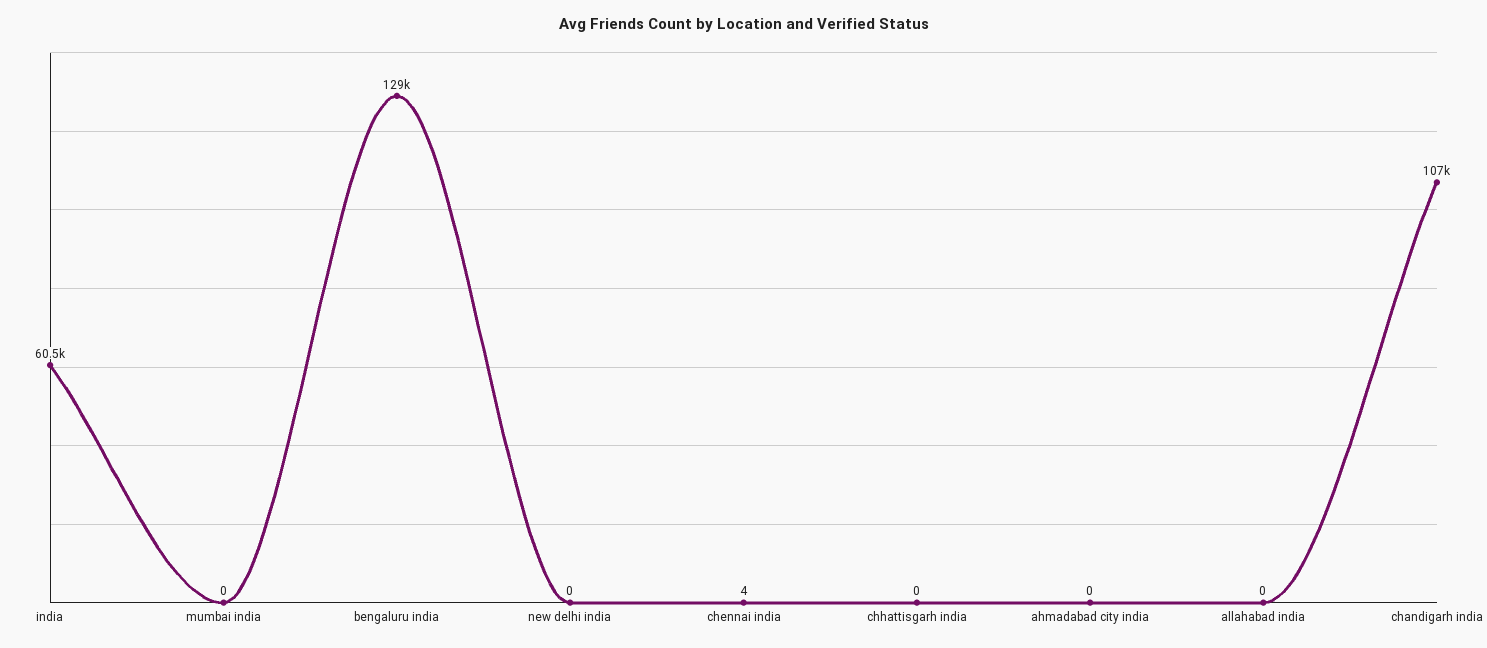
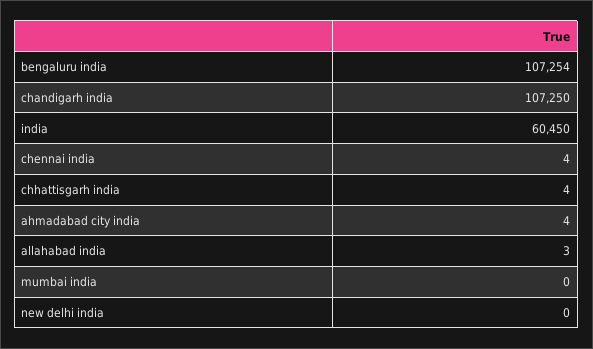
  {
    "india": 60450,
    "mumbai india": 0,
-   "bengaluru india": 129000,
+   "bengaluru india": 107254,
    "new delhi india": 0,
    "chennai india": 4,
-   "chhattisgarh india": 0,
+   "chhattisgarh india": 4,
-   "ahmadabad city india": 0,
+   "ahmadabad city india": 4,
-   "allahabad india": 0,
+   "allahabad india": 3,
    "chandigarh india": 107250
  }

